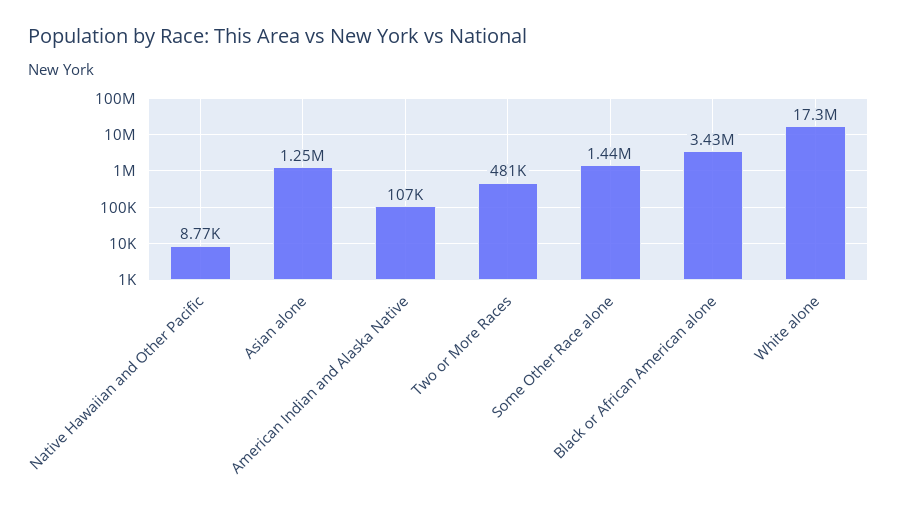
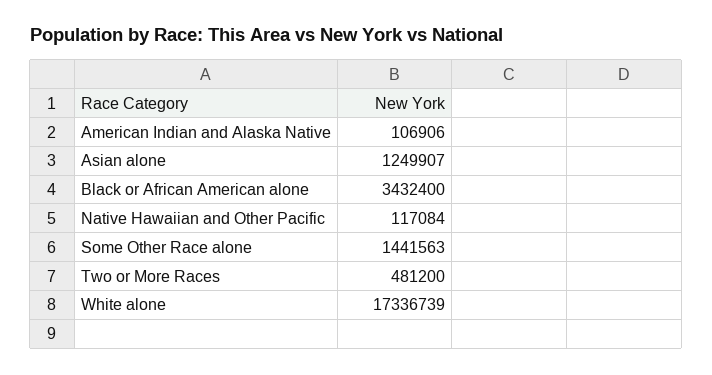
  {
-   "Native Hawaiian and Other Pacific": 8770,
+   "Native Hawaiian and Other Pacific": 117084,
    "Asian alone": 1249907,
    "American Indian and Alaska Native": 106906,
    "Two or More Races": 481200,
    "Some Other Race alone": 1441563,
    "Black or African American alone": 3432400,
    "White alone": 17336739
  }

